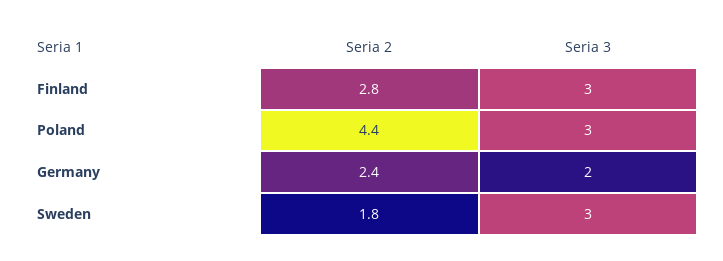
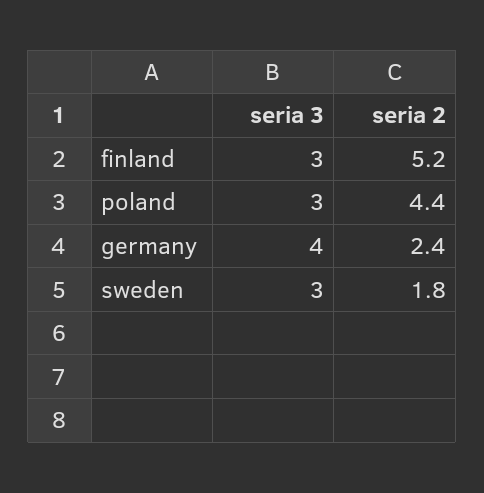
  {
    "Seria 2": {
-     "Finland": 2.8,
+     "Finland": 5.2,
      "Poland": 4.4,
      "Germany": 2.4,
      "Sweden": 1.8
    },
    "Seria 3": {
      "Finland": 3,
      "Poland": 3,
-     "Germany": 2,
+     "Germany": 4,
      "Sweden": 3
    }
  }

